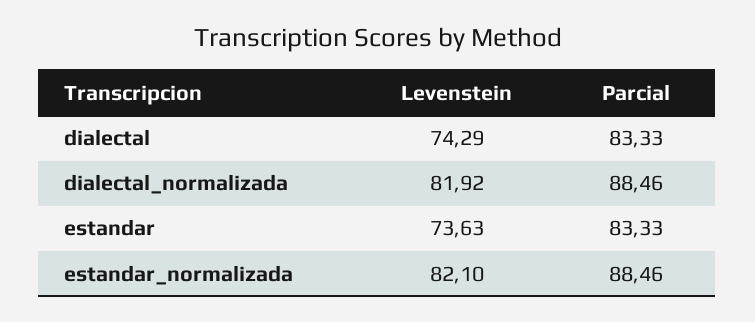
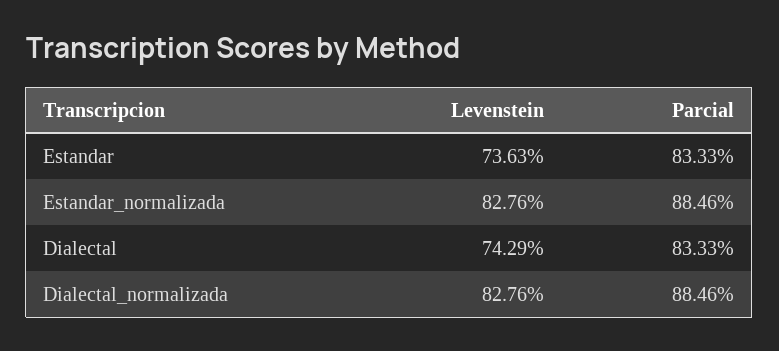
  {
    "Levenstein": {
      "dialectal": 74.29,
-     "dialectal_normalizada": 81.92,
+     "dialectal_normalizada": 82.76,
      "estandar": 73.63,
-     "estandar_normalizada": 82.1
+     "estandar_normalizada": 82.76
    },
    "Parcial": {
      "dialectal": 83.33,
      "dialectal_normalizada": 88.46,
      "estandar": 83.33,
      "estandar_normalizada": 88.46
    }
  }

